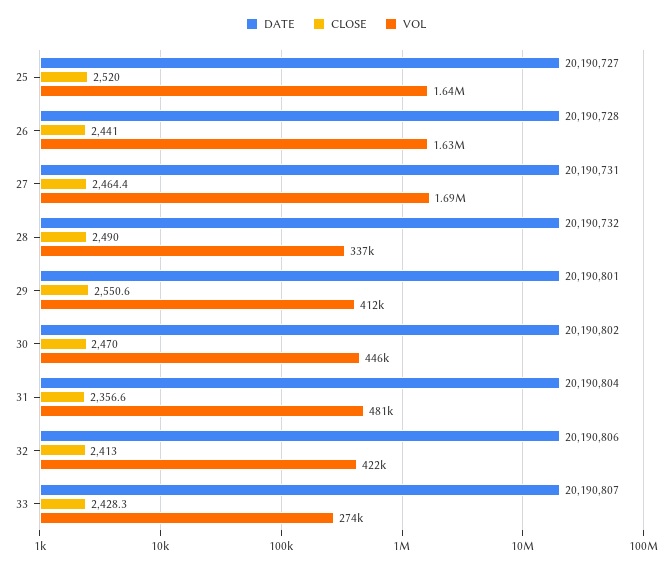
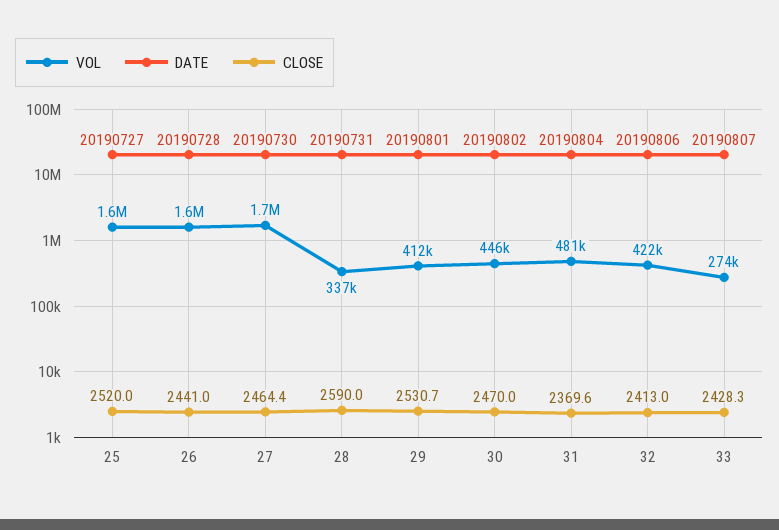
  {
    "DATE": {
      "25": 20190727,
      "26": 20190728,
-     "27": 20190731,
+     "27": 20190730,
-     "28": 20190732,
+     "28": 20190731,
      "29": 20190801,
      "30": 20190802,
      "31": 20190804,
      "32": 20190806,
      "33": 20190807
    },
    "CLOSE": {
      "25": 2520,
      "26": 2441,
      "27": 2464.4,
-     "28": 2490,
+     "28": 2590,
-     "29": 2550.6,
+     "29": 2530.7,
      "30": 2470,
-     "31": 2356.6,
+     "31": 2369.6,
      "32": 2413,
      "33": 2428.3
    },
    "VOL": {
      "25": 1640000,
      "26": 1630000,
      "27": 1690000,
      "28": 337000,
      "29": 412000,
      "30": 446000,
      "31": 481000,
      "32": 422000,
      "33": 274000
    }
  }

